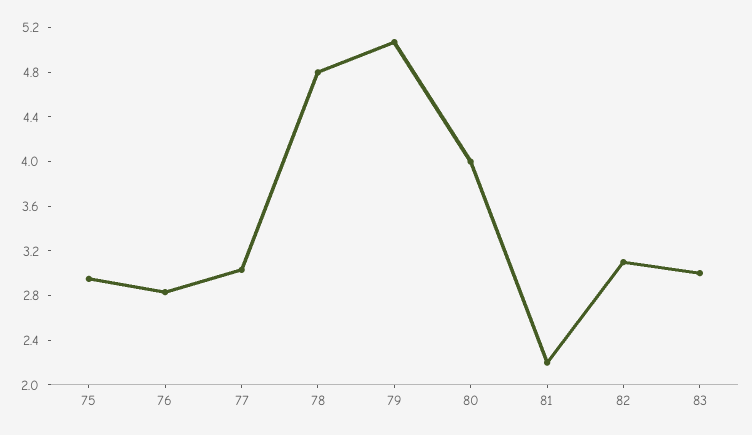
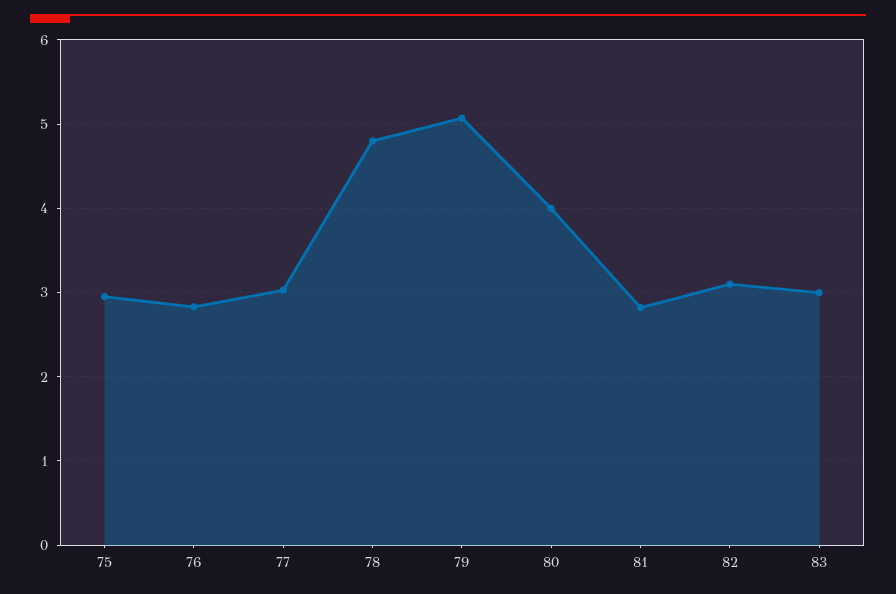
  {
    "75": 3,
    "76": 2.8,
    "77": 3,
    "78": 4.8,
    "79": 5.1,
    "80": 4,
-   "81": 2.2,
+   "81": 2.8,
    "82": 3.1,
    "83": 3
  }

